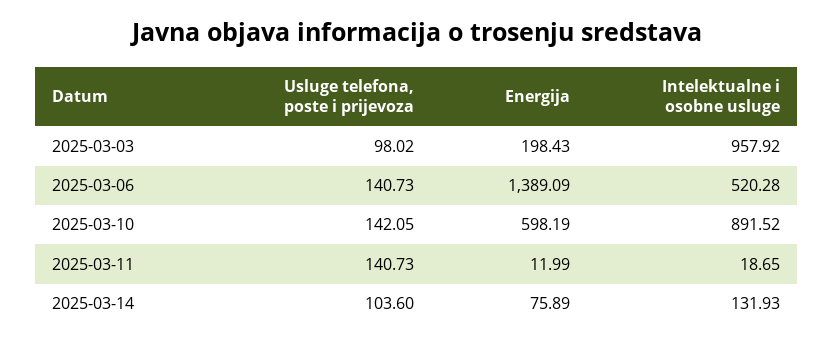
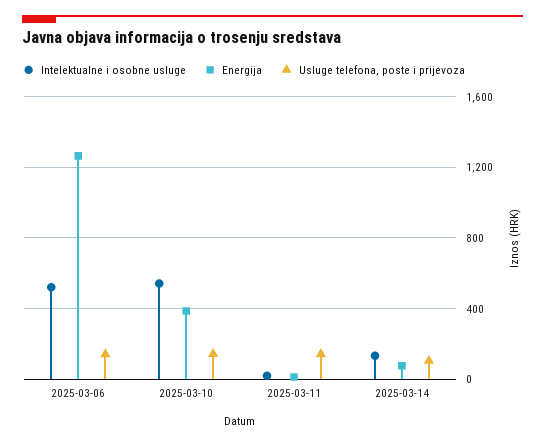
  {
    "Usluge telefona, poste i prijevoza": {
-     "2025-03-03": 98.02,
      "2025-03-06": 140.73,
      "2025-03-10": 142.05,
      "2025-03-11": 140.73,
      "2025-03-14": 103.6
    },
    "Energija": {
-     "2025-03-03": 198.43,
-     "2025-03-06": 1389.09,
+     "2025-03-06": 1250,
-     "2025-03-10": 598.19,
+     "2025-03-10": 400,
      "2025-03-11": 11.99,
      "2025-03-14": 75.89
    },
    "Intelektualne i osobne usluge": {
-     "2025-03-03": 957.92,
      "2025-03-06": 520.28,
-     "2025-03-10": 891.52,
+     "2025-03-10": 550,
      "2025-03-11": 18.65,
      "2025-03-14": 131.93
    }
  }

